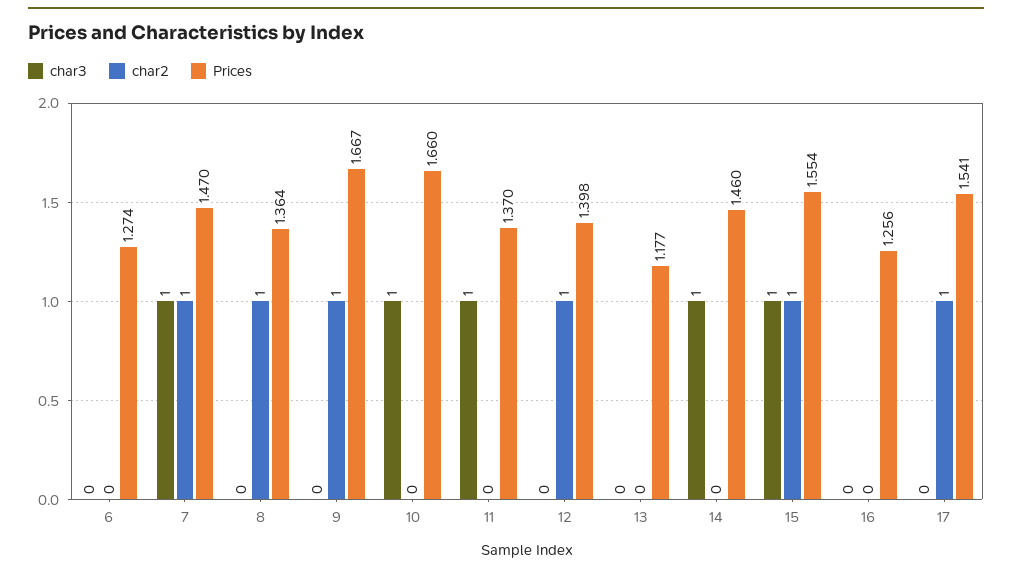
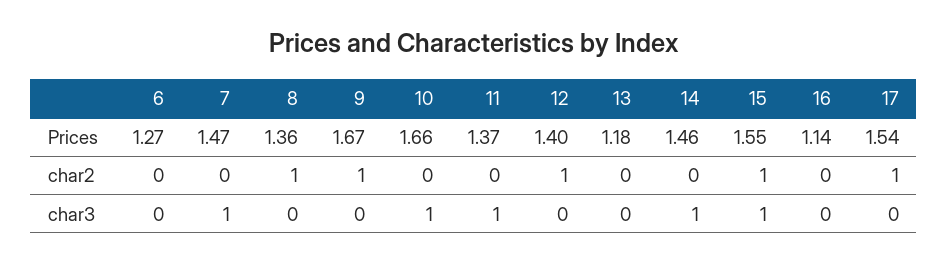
  {
    "char3": {
      "6": 0,
      "7": 1,
      "8": 0,
      "9": 0,
      "10": 1,
      "11": 1,
      "12": 0,
      "13": 0,
      "14": 1,
      "15": 1,
      "16": 0,
      "17": 0
    },
    "char2": {
      "6": 0,
-     "7": 1,
+     "7": 0,
      "8": 1,
      "9": 1,
      "10": 0,
      "11": 0,
      "12": 1,
      "13": 0,
      "14": 0,
      "15": 1,
      "16": 0,
      "17": 1
    },
    "Prices": {
      "6": 1.274,
      "7": 1.47,
      "8": 1.364,
      "9": 1.667,
      "10": 1.66,
      "11": 1.37,
      "12": 1.398,
      "13": 1.177,
      "14": 1.46,
      "15": 1.554,
-     "16": 1.256,
+     "16": 1.14,
      "17": 1.541
    }
  }

